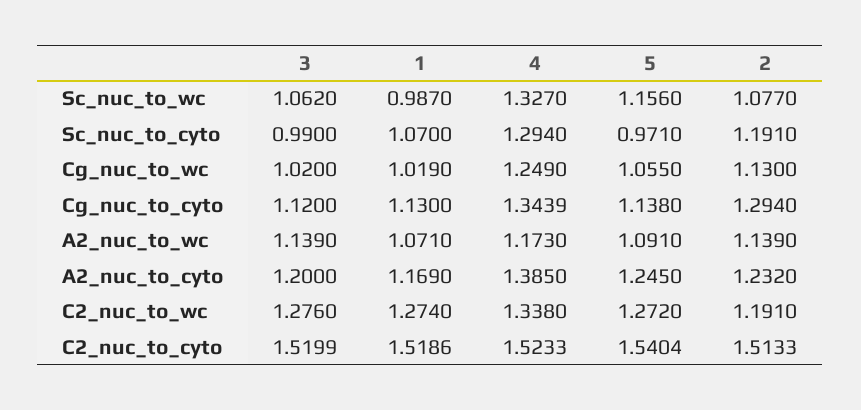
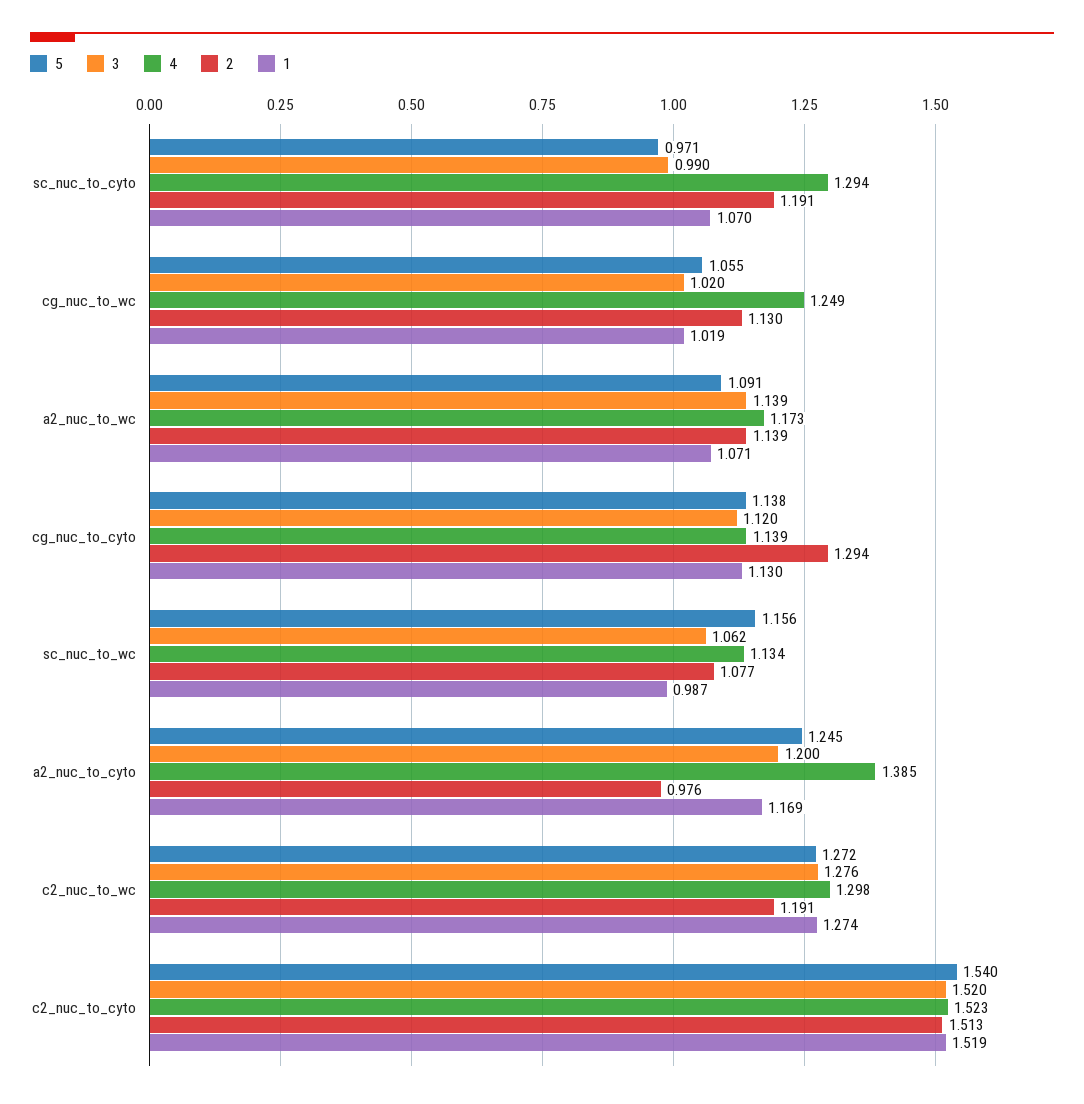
  {
    "3": {
      "Sc_nuc_to_wc": 1.062,
      "Sc_nuc_to_cyto": 0.99,
      "Cg_nuc_to_wc": 1.02,
      "Cg_nuc_to_cyto": 1.12,
      "A2_nuc_to_wc": 1.139,
      "A2_nuc_to_cyto": 1.2,
      "C2_nuc_to_wc": 1.276,
      "C2_nuc_to_cyto": 1.5199
    },
    "1": {
      "Sc_nuc_to_wc": 0.987,
      "Sc_nuc_to_cyto": 1.07,
      "Cg_nuc_to_wc": 1.019,
      "Cg_nuc_to_cyto": 1.13,
      "A2_nuc_to_wc": 1.071,
      "A2_nuc_to_cyto": 1.169,
      "C2_nuc_to_wc": 1.274,
      "C2_nuc_to_cyto": 1.5186
    },
    "4": {
-     "Sc_nuc_to_wc": 1.327,
+     "Sc_nuc_to_wc": 1.134,
      "Sc_nuc_to_cyto": 1.294,
      "Cg_nuc_to_wc": 1.249,
-     "Cg_nuc_to_cyto": 1.3439,
+     "Cg_nuc_to_cyto": 1.139,
      "A2_nuc_to_wc": 1.173,
      "A2_nuc_to_cyto": 1.385,
-     "C2_nuc_to_wc": 1.338,
+     "C2_nuc_to_wc": 1.298,
      "C2_nuc_to_cyto": 1.5233
    },
    "5": {
      "Sc_nuc_to_wc": 1.156,
      "Sc_nuc_to_cyto": 0.971,
      "Cg_nuc_to_wc": 1.055,
      "Cg_nuc_to_cyto": 1.138,
      "A2_nuc_to_wc": 1.091,
      "A2_nuc_to_cyto": 1.245,
      "C2_nuc_to_wc": 1.272,
      "C2_nuc_to_cyto": 1.5404
    },
    "2": {
      "Sc_nuc_to_wc": 1.077,
      "Sc_nuc_to_cyto": 1.191,
      "Cg_nuc_to_wc": 1.13,
      "Cg_nuc_to_cyto": 1.294,
      "A2_nuc_to_wc": 1.139,
-     "A2_nuc_to_cyto": 1.232,
+     "A2_nuc_to_cyto": 0.976,
      "C2_nuc_to_wc": 1.191,
      "C2_nuc_to_cyto": 1.5133
    }
  }

